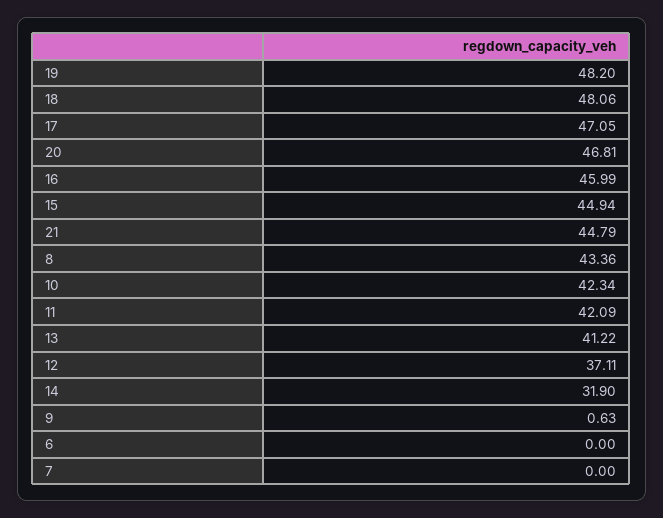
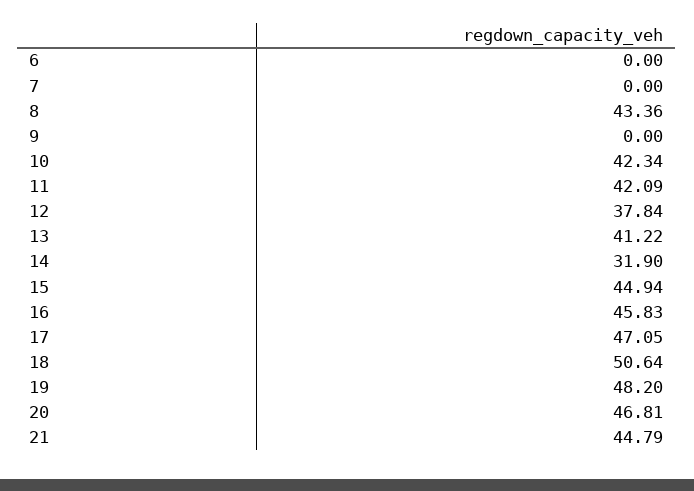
  {
    "19": 48.2,
-   "18": 48.06,
+   "18": 50.64,
    "17": 47.05,
    "20": 46.81,
-   "16": 45.99,
+   "16": 45.83,
    "15": 44.94,
    "21": 44.79,
    "8": 43.36,
    "10": 42.34,
    "11": 42.09,
    "13": 41.22,
-   "12": 37.11,
+   "12": 37.84,
    "14": 31.9,
-   "9": 0.63,
+   "9": 0,
    "6": 0,
    "7": 0
  }

